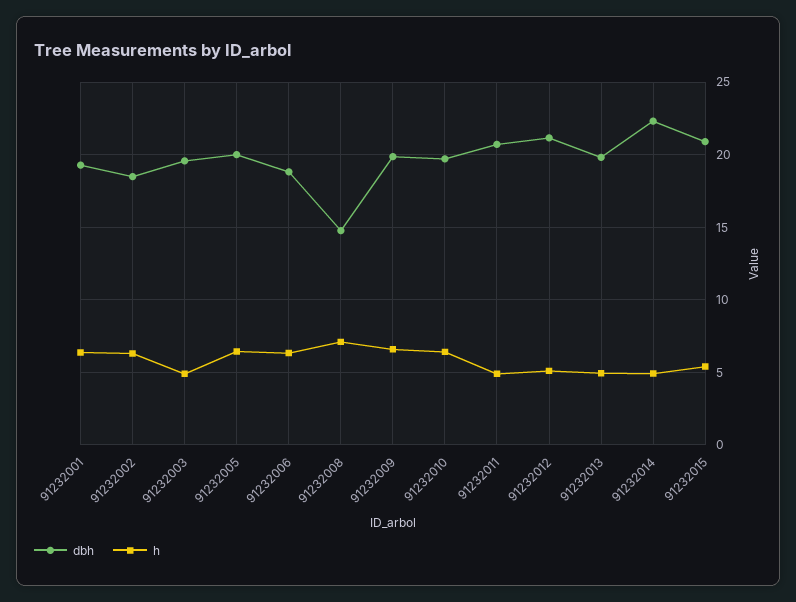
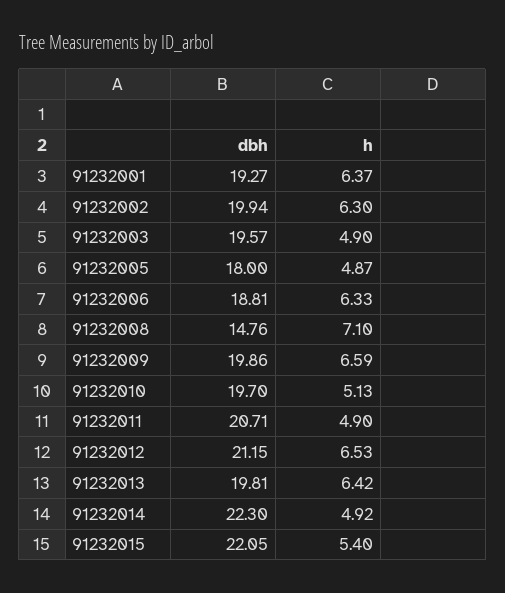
  {
    "dbh": {
      "91232001": 19.27,
-     "91232002": 18.5,
+     "91232002": 19.94,
      "91232003": 19.57,
-     "91232005": 20,
+     "91232005": 18,
      "91232006": 18.81,
      "91232008": 14.76,
      "91232009": 19.86,
      "91232010": 19.7,
      "91232011": 20.71,
      "91232012": 21.15,
      "91232013": 19.81,
      "91232014": 22.3,
-     "91232015": 21
+     "91232015": 22.05
    },
    "h": {
      "91232001": 6.37,
      "91232002": 6.3,
      "91232003": 4.9,
-     "91232005": 6.5,
+     "91232005": 4.87,
      "91232006": 6.33,
      "91232008": 7.1,
      "91232009": 6.59,
-     "91232010": 6.5,
+     "91232010": 5.13,
      "91232011": 4.9,
-     "91232012": 5,
+     "91232012": 6.53,
-     "91232013": 5,
+     "91232013": 6.42,
      "91232014": 4.92,
      "91232015": 5.4
    }
  }

